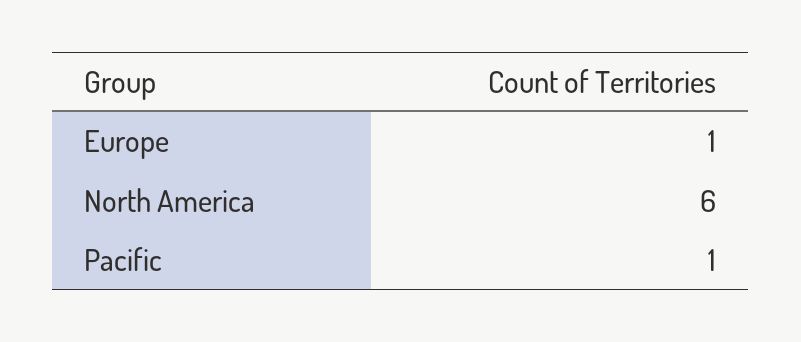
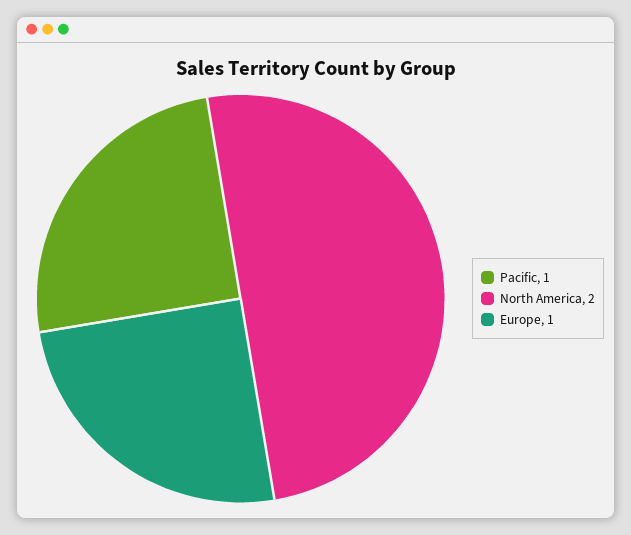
  {
    "Europe": 1,
-   "North America": 6,
+   "North America": 2,
    "Pacific": 1
  }

